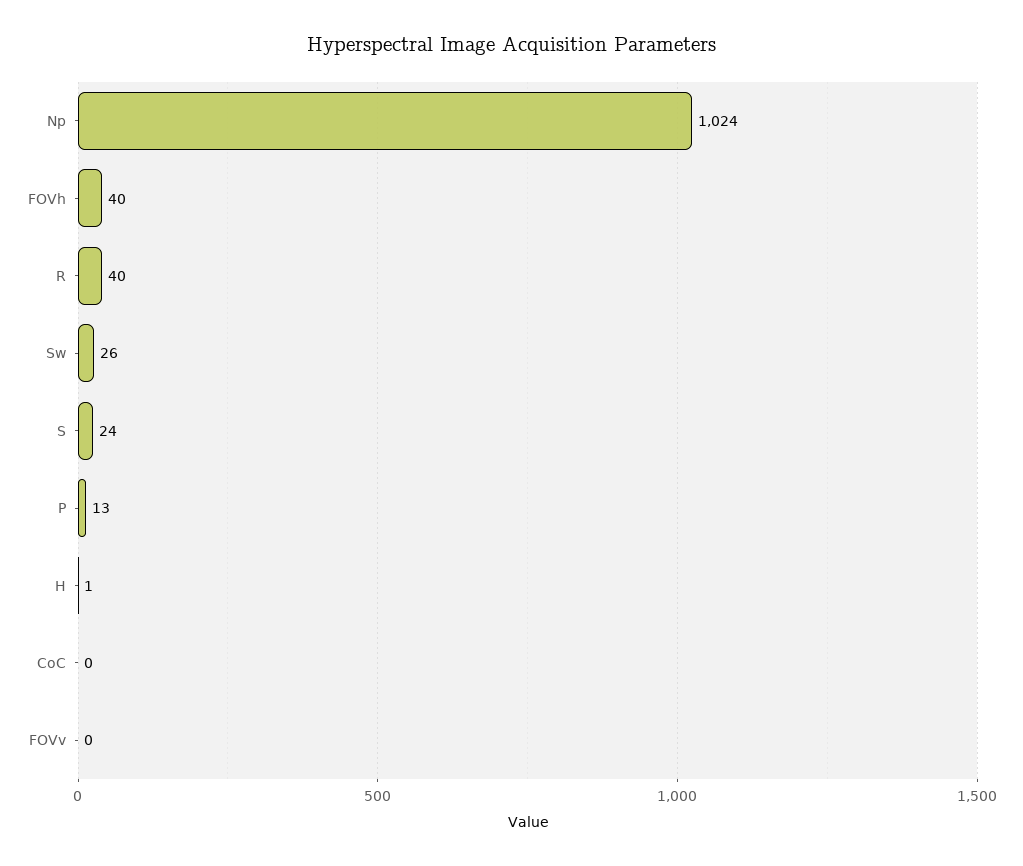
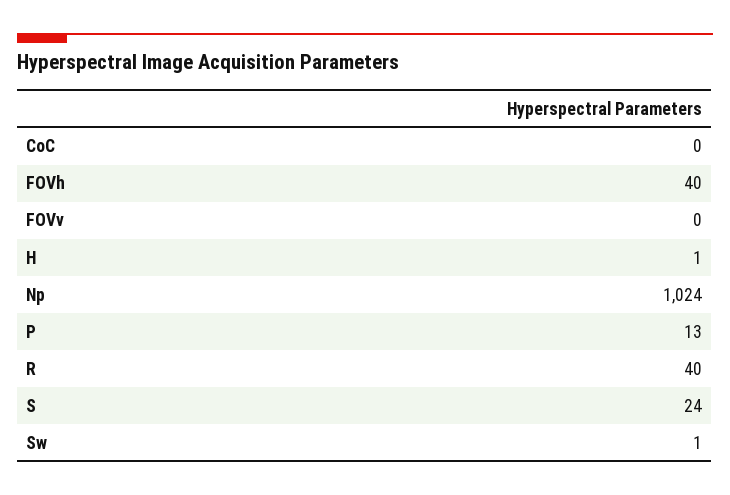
  {
    "Np": 1024,
    "FOVh": 40,
    "R": 40,
-   "Sw": 26,
+   "Sw": 1,
    "S": 24,
    "P": 13,
    "H": 1,
    "CoC": 0,
    "FOVv": 0
  }

